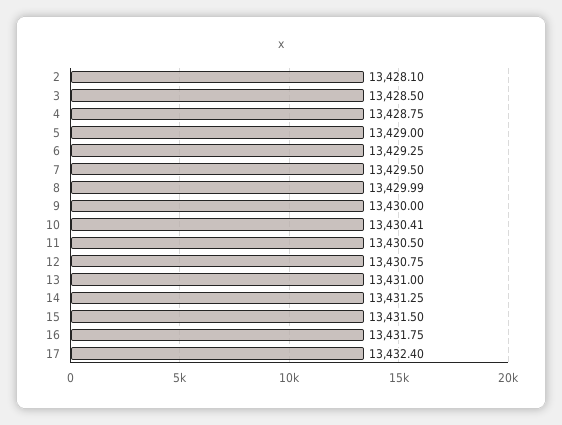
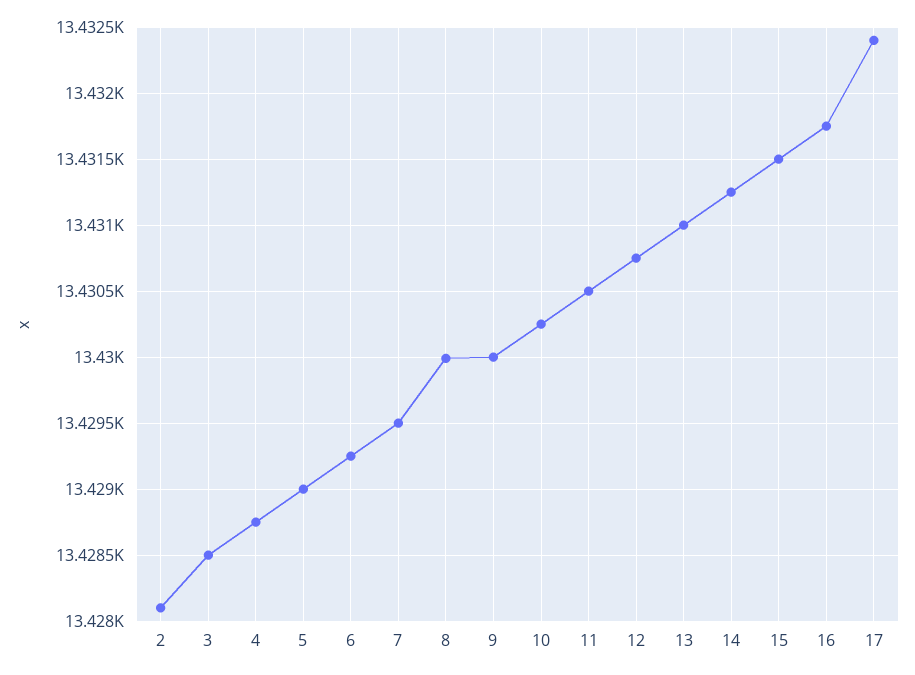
  {
    "2": 13428.1,
    "3": 13428.5,
    "4": 13428.75,
    "5": 13429,
    "6": 13429.25,
    "7": 13429.5,
    "8": 13429.99,
    "9": 13430,
-   "10": 13430.41,
+   "10": 13430.25,
    "11": 13430.5,
    "12": 13430.75,
    "13": 13431,
    "14": 13431.25,
    "15": 13431.5,
    "16": 13431.75,
    "17": 13432.4
  }

